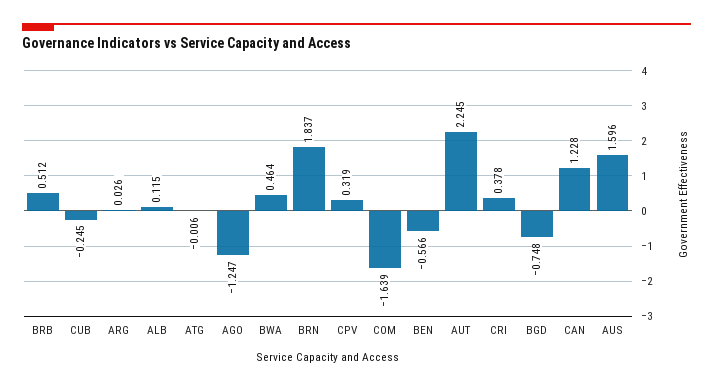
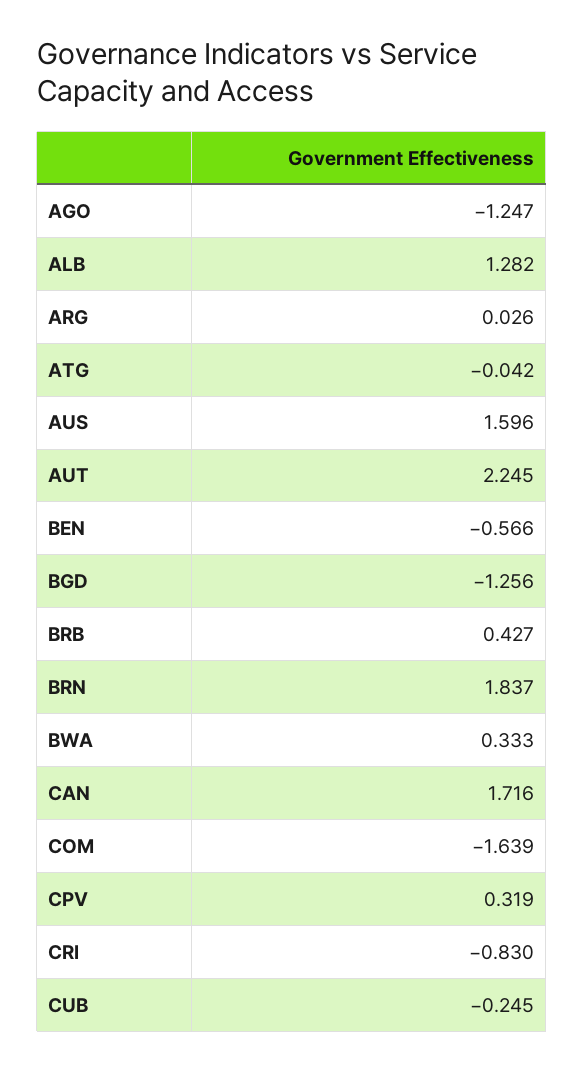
  {
-   "BRB": 0.512,
+   "BRB": 0.427,
    "CUB": -0.245,
    "ARG": 0.026,
-   "ALB": 0.115,
+   "ALB": 1.282,
-   "ATG": -0.006,
+   "ATG": -0.042,
    "AGO": -1.247,
-   "BWA": 0.464,
+   "BWA": 0.333,
    "BRN": 1.837,
    "CPV": 0.319,
    "COM": -1.639,
    "BEN": -0.566,
    "AUT": 2.245,
-   "CRI": 0.378,
+   "CRI": -0.83,
-   "BGD": -0.748,
+   "BGD": -1.256,
-   "CAN": 1.228,
+   "CAN": 1.716,
    "AUS": 1.596
  }

